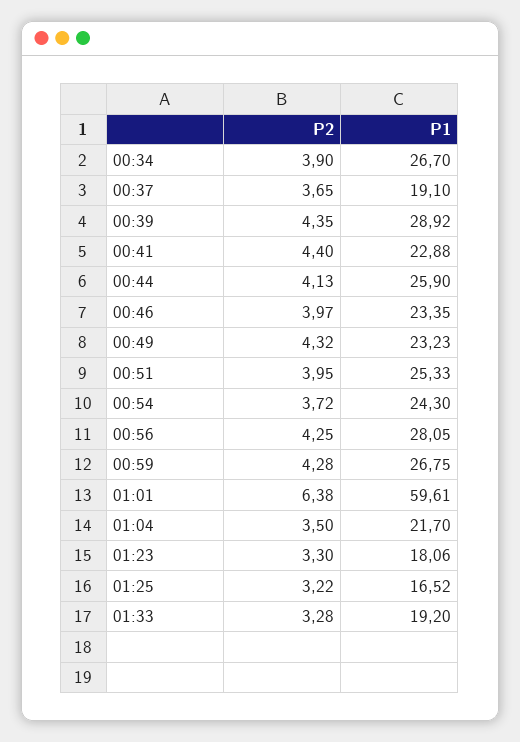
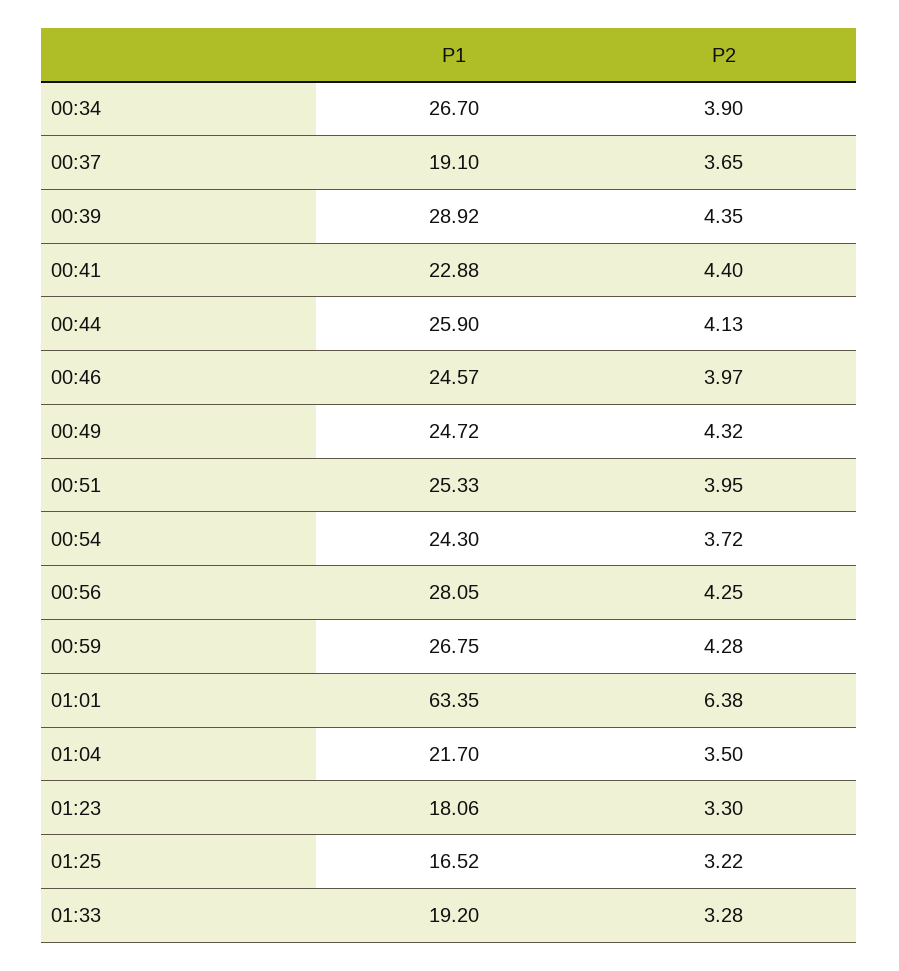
  {
    "P2": {
      "00:34": 3.9,
      "00:37": 3.65,
      "00:39": 4.35,
      "00:41": 4.4,
      "00:44": 4.13,
      "00:46": 3.97,
      "00:49": 4.32,
      "00:51": 3.95,
      "00:54": 3.72,
      "00:56": 4.25,
      "00:59": 4.28,
      "01:01": 6.38,
      "01:04": 3.5,
      "01:23": 3.3,
      "01:25": 3.22,
      "01:33": 3.28
    },
    "P1": {
      "00:34": 26.7,
      "00:37": 19.1,
      "00:39": 28.92,
      "00:41": 22.88,
      "00:44": 25.9,
-     "00:46": 23.35,
+     "00:46": 24.57,
-     "00:49": 23.23,
+     "00:49": 24.72,
      "00:51": 25.33,
      "00:54": 24.3,
      "00:56": 28.05,
      "00:59": 26.75,
-     "01:01": 59.61,
+     "01:01": 63.35,
      "01:04": 21.7,
      "01:23": 18.06,
      "01:25": 16.52,
      "01:33": 19.2
    }
  }

